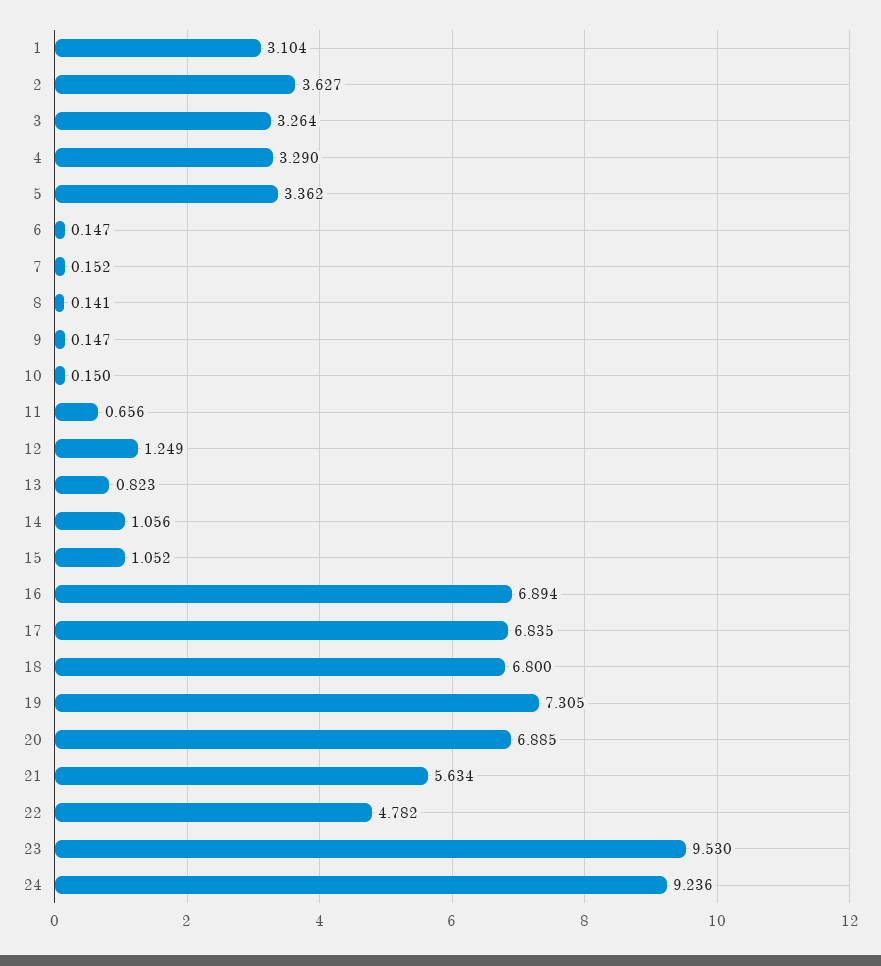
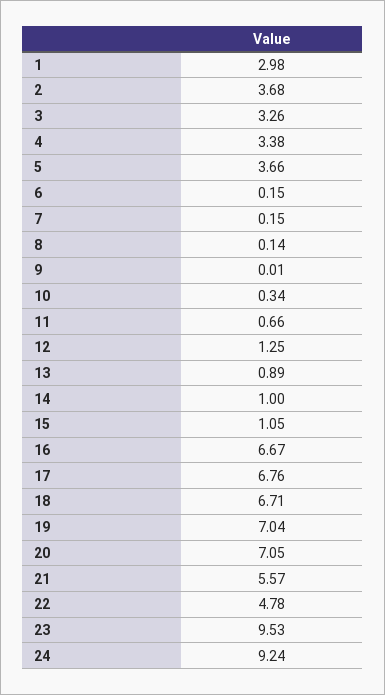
  {
-   "1": 3.104,
+   "1": 2.98,
-   "2": 3.627,
+   "2": 3.68,
    "3": 3.264,
-   "4": 3.29,
+   "4": 3.38,
-   "5": 3.362,
+   "5": 3.66,
    "6": 0.147,
    "7": 0.152,
    "8": 0.141,
-   "9": 0.147,
+   "9": 0.01,
-   "10": 0.15,
+   "10": 0.34,
    "11": 0.656,
    "12": 1.249,
-   "13": 0.823,
+   "13": 0.89,
-   "14": 1.056,
+   "14": 1,
    "15": 1.052,
-   "16": 6.894,
+   "16": 6.67,
-   "17": 6.835,
+   "17": 6.76,
-   "18": 6.8,
+   "18": 6.71,
-   "19": 7.305,
+   "19": 7.04,
-   "20": 6.885,
+   "20": 7.05,
-   "21": 5.634,
+   "21": 5.57,
    "22": 4.782,
    "23": 9.53,
    "24": 9.236
  }

